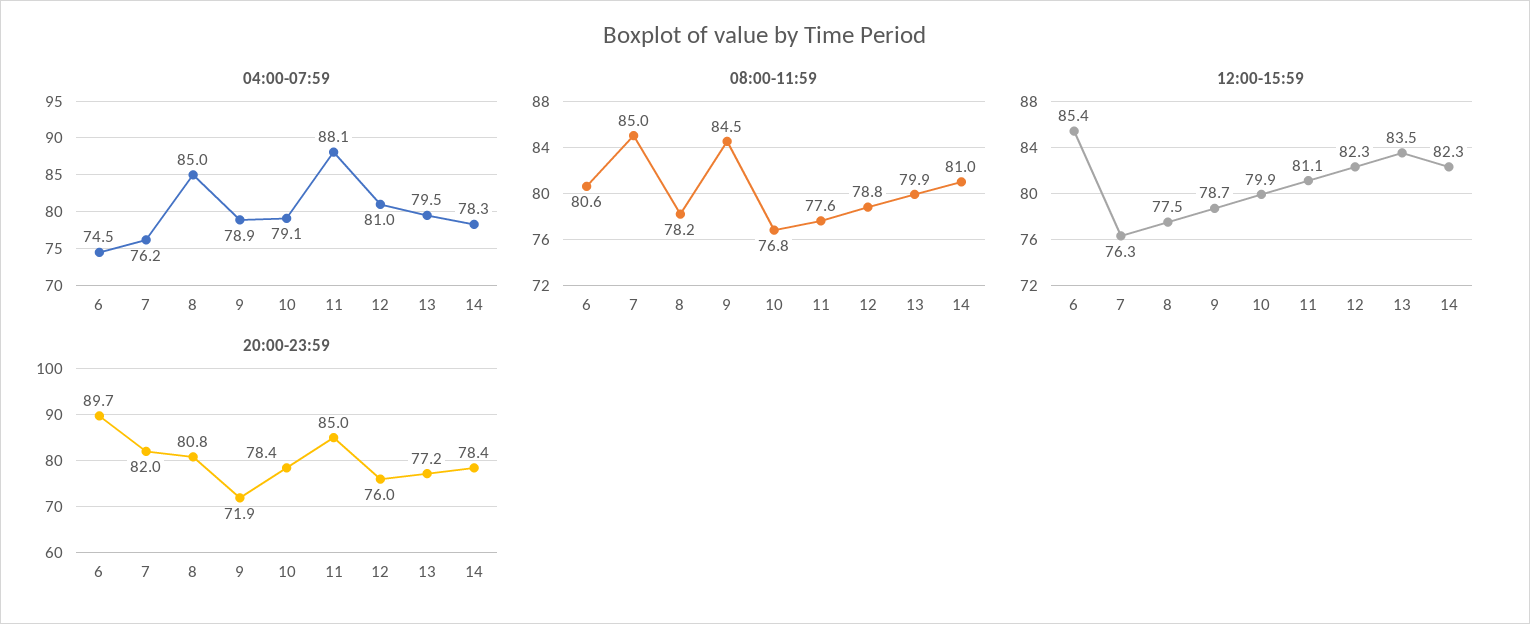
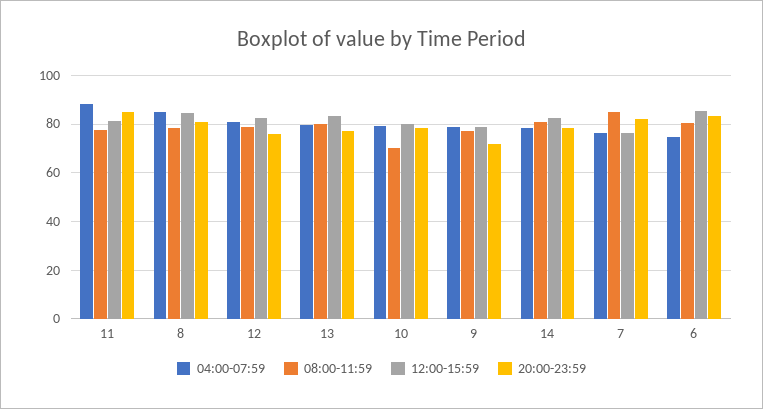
  {
    "04:00-07:59": {
      "6": 74.5,
      "7": 76.2,
      "8": 85,
      "9": 78.9,
      "10": 79.1,
      "11": 88.1,
      "12": 81,
      "13": 79.5,
      "14": 78.3
    },
    "08:00-11:59": {
      "6": 80.6,
      "7": 85,
      "8": 78.2,
-     "9": 84.5,
+     "9": 77.5,
-     "10": 76.8,
+     "10": 70,
      "11": 77.6,
      "12": 78.8,
      "13": 79.9,
      "14": 81
    },
    "12:00-15:59": {
      "6": 85.4,
      "7": 76.3,
-     "8": 77.5,
+     "8": 85,
      "9": 78.7,
      "10": 79.9,
      "11": 81.1,
      "12": 82.3,
      "13": 83.5,
      "14": 82.3
    },
    "20:00-23:59": {
-     "6": 89.7,
+     "6": 82.5,
      "7": 82,
      "8": 80.8,
      "9": 71.9,
      "10": 78.4,
      "11": 85,
      "12": 76,
      "13": 77.2,
      "14": 78.4
    }
  }

